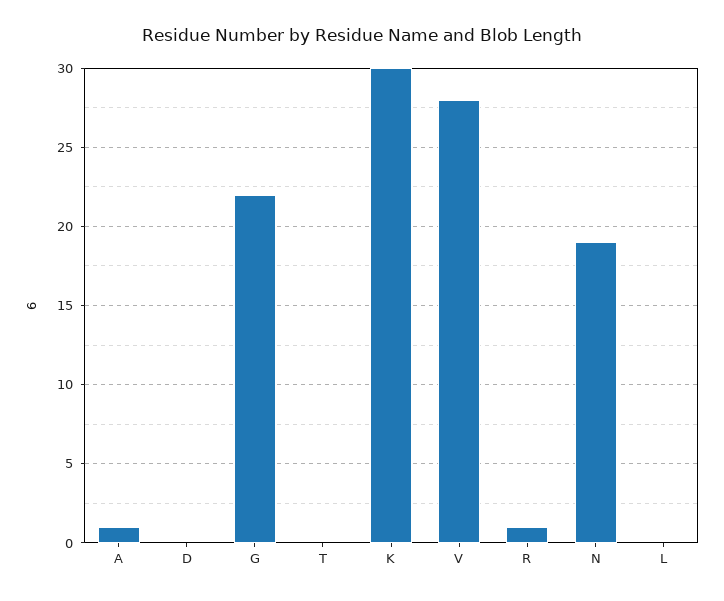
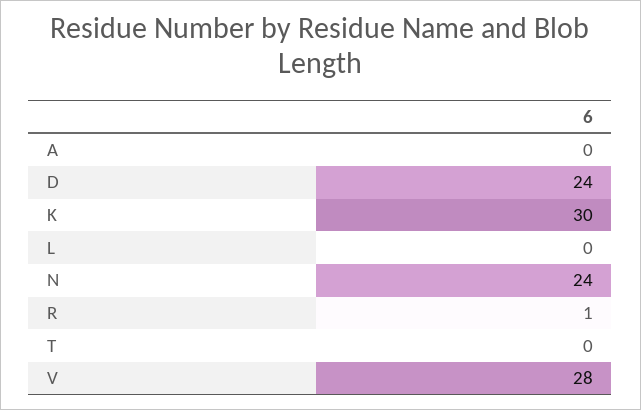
  {
-   "A": 1,
+   "A": 0,
-   "D": 0,
+   "D": 24,
-   "G": 22,
    "T": 0,
    "K": 30,
    "V": 28,
    "R": 1,
-   "N": 19,
+   "N": 24,
    "L": 0
  }

